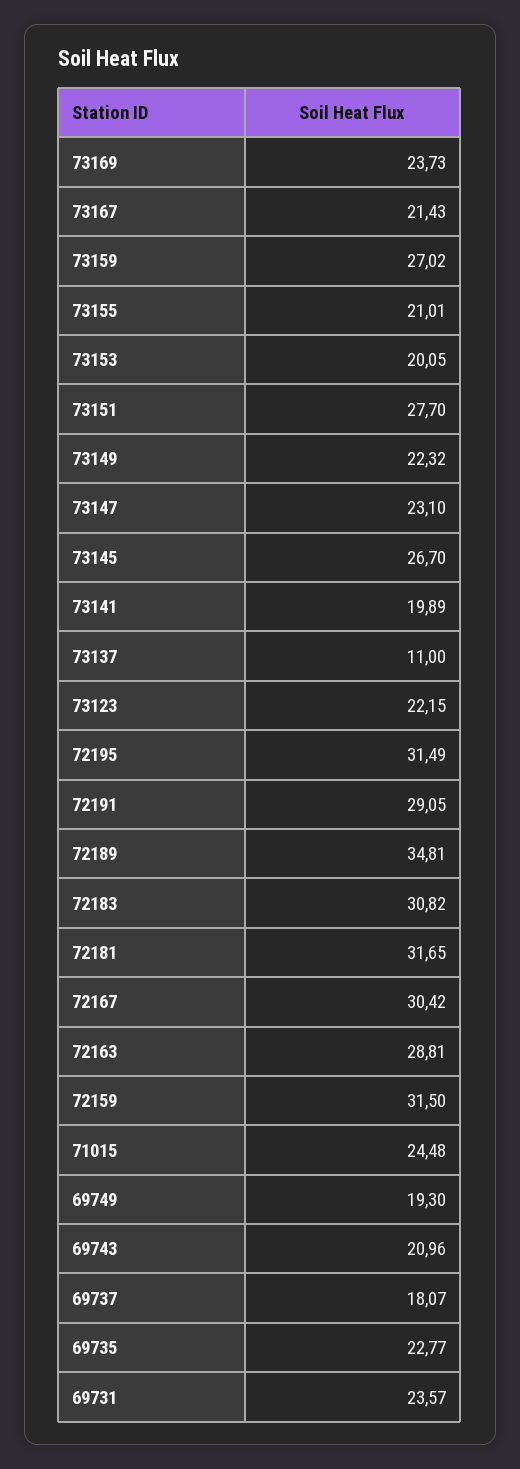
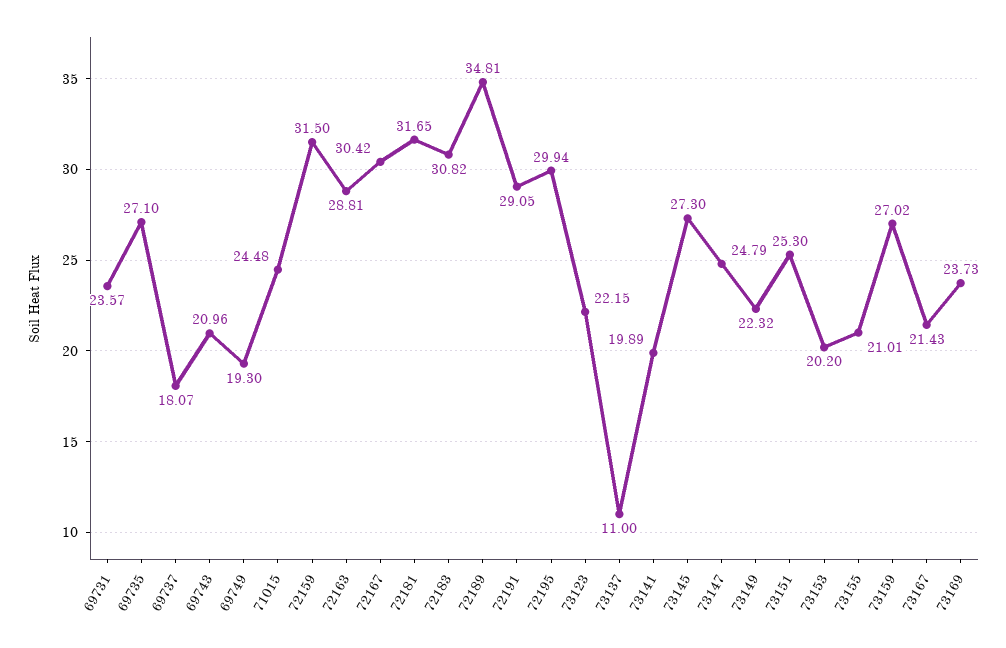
  {
    "73169": 23.73,
    "73167": 21.43,
    "73159": 27.02,
    "73155": 21.01,
-   "73153": 20.05,
+   "73153": 20.2,
-   "73151": 27.7,
+   "73151": 25.3,
    "73149": 22.32,
-   "73147": 23.1,
+   "73147": 24.79,
-   "73145": 26.7,
+   "73145": 27.3,
    "73141": 19.89,
    "73137": 11,
    "73123": 22.15,
-   "72195": 31.49,
+   "72195": 29.94,
    "72191": 29.05,
    "72189": 34.81,
    "72183": 30.82,
    "72181": 31.65,
    "72167": 30.42,
    "72163": 28.81,
    "72159": 31.5,
    "71015": 24.48,
    "69749": 19.3,
    "69743": 20.96,
    "69737": 18.07,
-   "69735": 22.77,
+   "69735": 27.1,
    "69731": 23.57
  }

